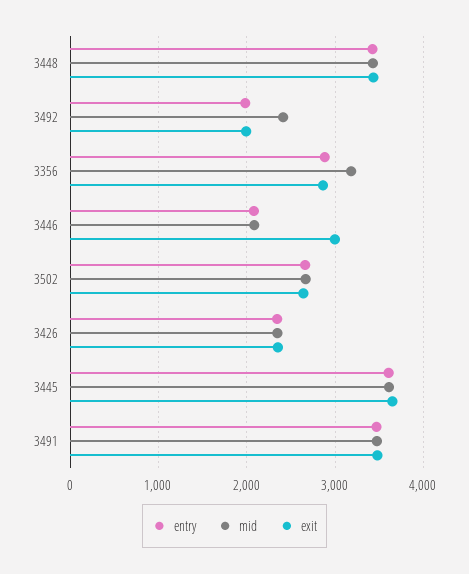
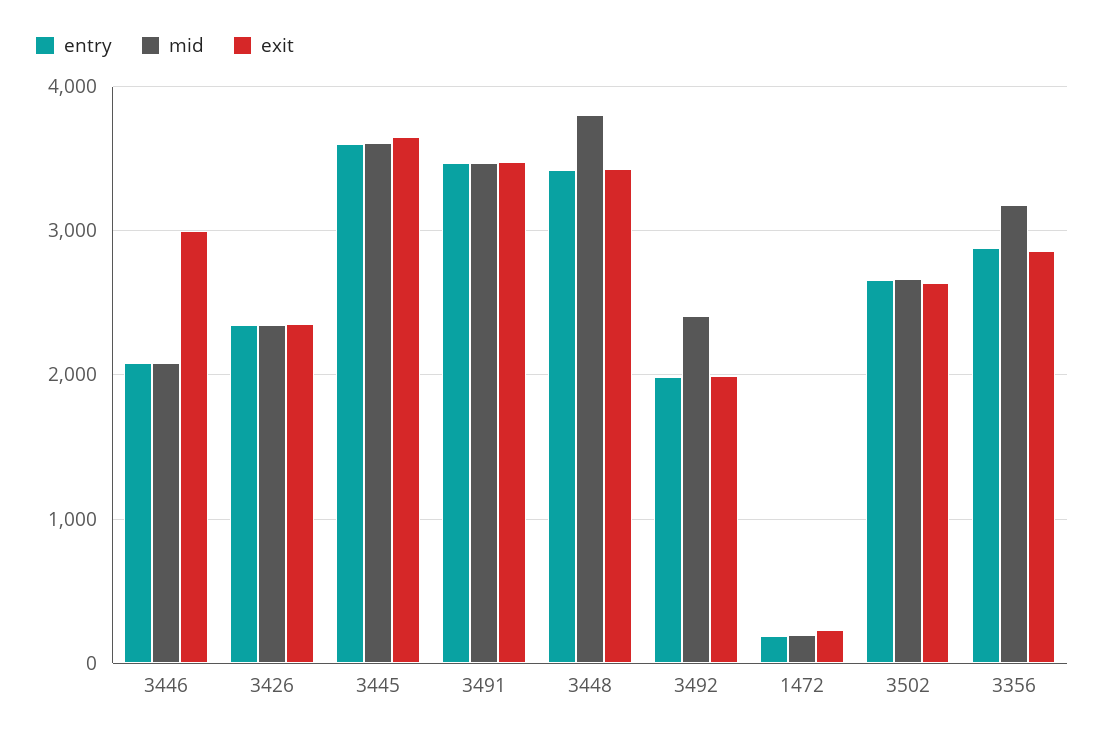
  {
    "entry": {
      "3448": 3400,
      "3492": 2000,
      "3356": 2900,
      "3446": 2100,
      "3502": 2700,
      "3426": 2300,
      "3445": 3600,
-     "3491": 3500
+     "3491": 3500,
+     "1472": 200
    },
    "mid": {
-     "3448": 3400,
+     "3448": 3800,
      "3492": 2400,
      "3356": 3200,
      "3446": 2100,
      "3502": 2700,
      "3426": 2300,
      "3445": 3600,
-     "3491": 3500
+     "3491": 3500,
+     "1472": 200
    },
    "exit": {
      "3448": 3400,
      "3492": 2000,
      "3356": 2900,
      "3446": 3000,
      "3502": 2600,
      "3426": 2400,
      "3445": 3600,
-     "3491": 3500
+     "3491": 3500,
+     "1472": 200
    }
  }

